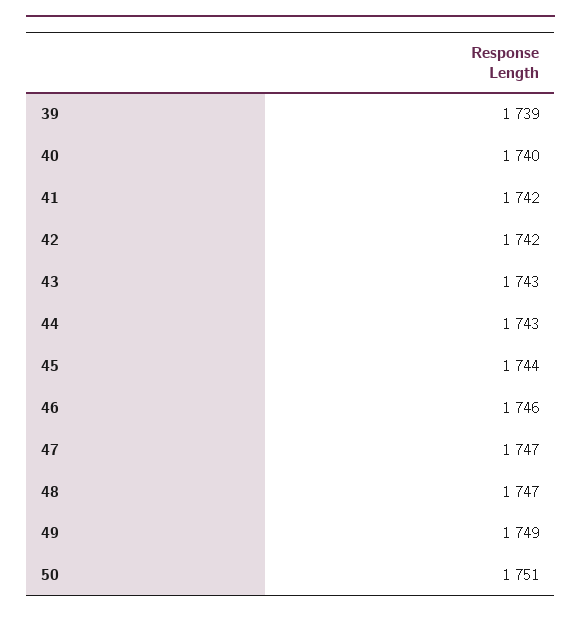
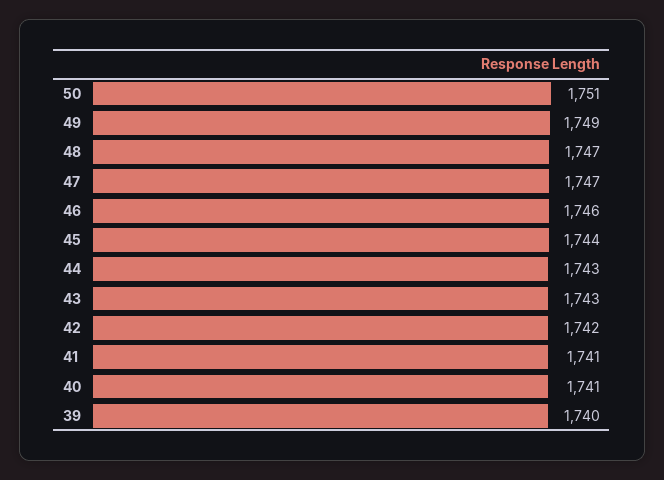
  {
-   "39": 1739,
+   "39": 1740,
-   "40": 1740,
+   "40": 1741,
-   "41": 1742,
+   "41": 1741,
    "42": 1742,
    "43": 1743,
    "44": 1743,
    "45": 1744,
    "46": 1746,
    "47": 1747,
    "48": 1747,
    "49": 1749,
    "50": 1751
  }

